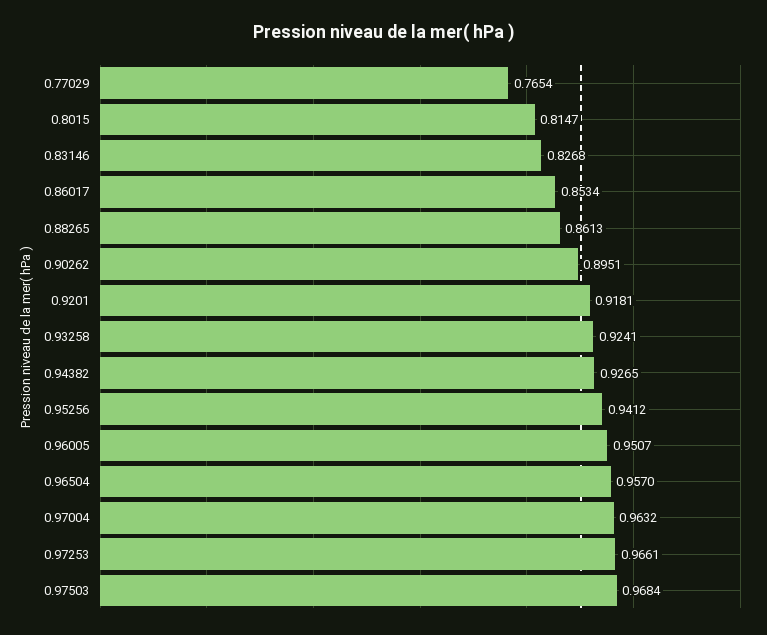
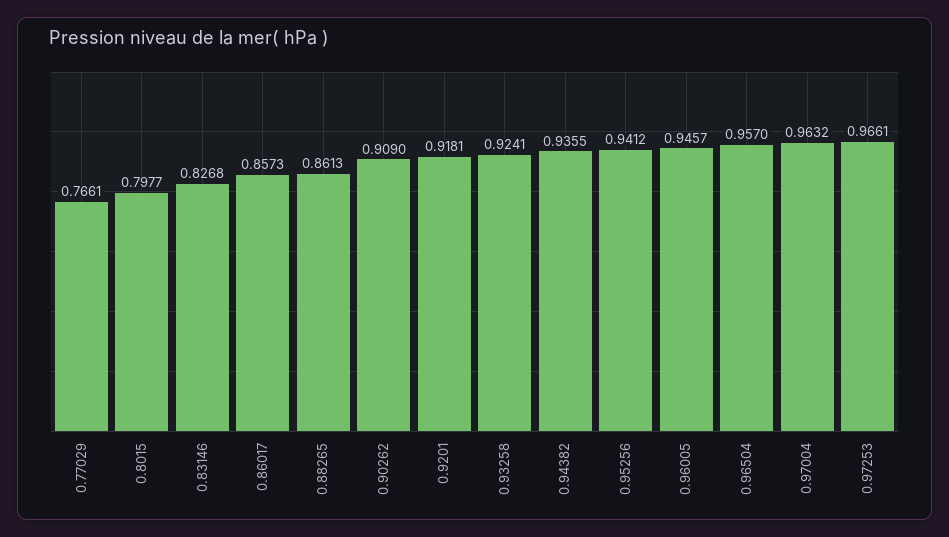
  {
-   "0.77029": 0.7654,
+   "0.77029": 0.7661,
-   "0.8015": 0.8147,
+   "0.8015": 0.7977,
    "0.83146": 0.8268,
-   "0.86017": 0.8534,
+   "0.86017": 0.8573,
    "0.88265": 0.8613,
-   "0.90262": 0.8951,
+   "0.90262": 0.909,
    "0.9201": 0.9181,
    "0.93258": 0.9241,
-   "0.94382": 0.9265,
+   "0.94382": 0.9355,
    "0.95256": 0.9412,
-   "0.96005": 0.9507,
+   "0.96005": 0.9457,
    "0.96504": 0.957,
    "0.97004": 0.9632,
-   "0.97253": 0.9661,
+   "0.97253": 0.9661
-   "0.97503": 0.9684
  }

